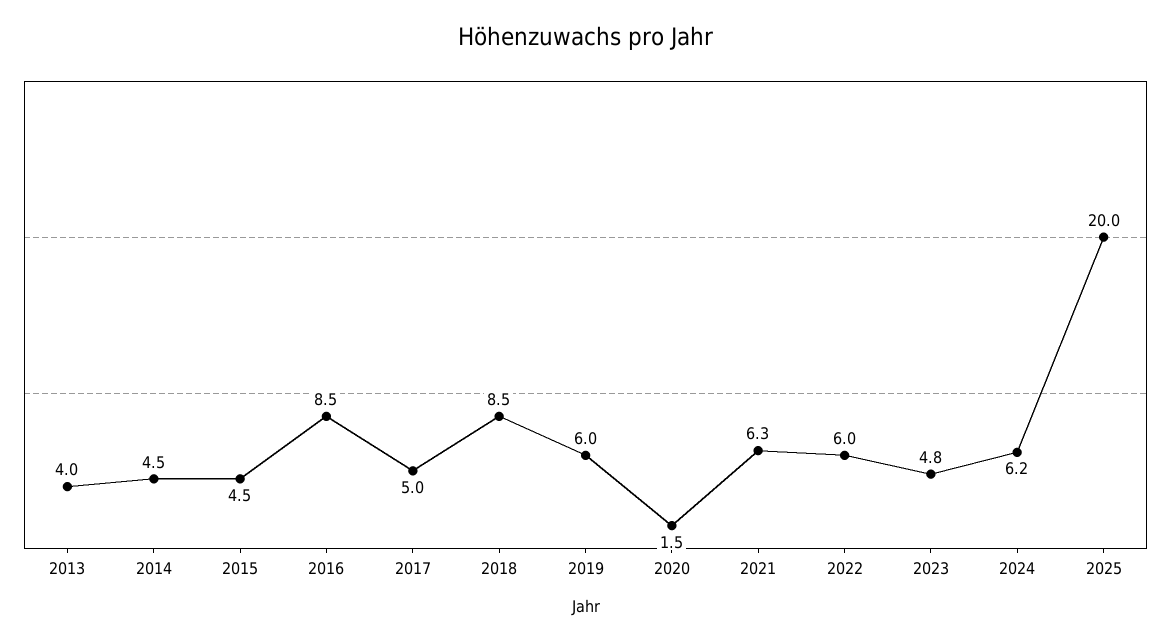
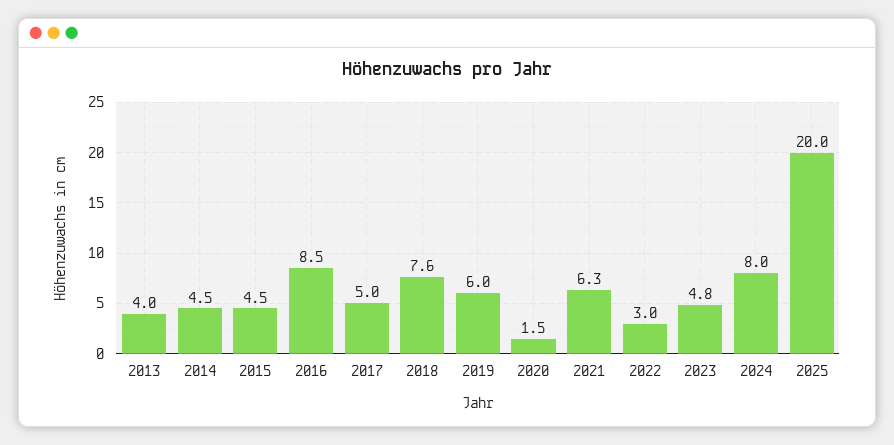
  {
    "2013": 4,
    "2014": 4.5,
    "2015": 4.5,
    "2016": 8.5,
    "2017": 5,
-   "2018": 8.5,
+   "2018": 7.6,
    "2019": 6,
    "2020": 1.5,
    "2021": 6.3,
-   "2022": 6,
+   "2022": 3,
    "2023": 4.8,
-   "2024": 6.2,
+   "2024": 8,
    "2025": 20
  }

